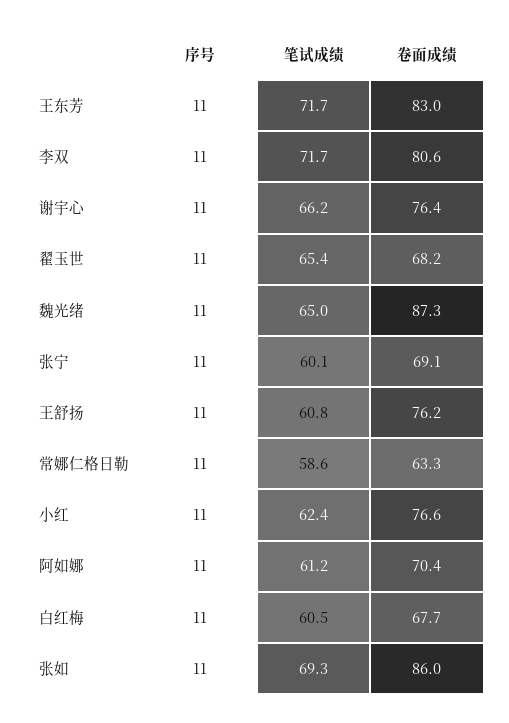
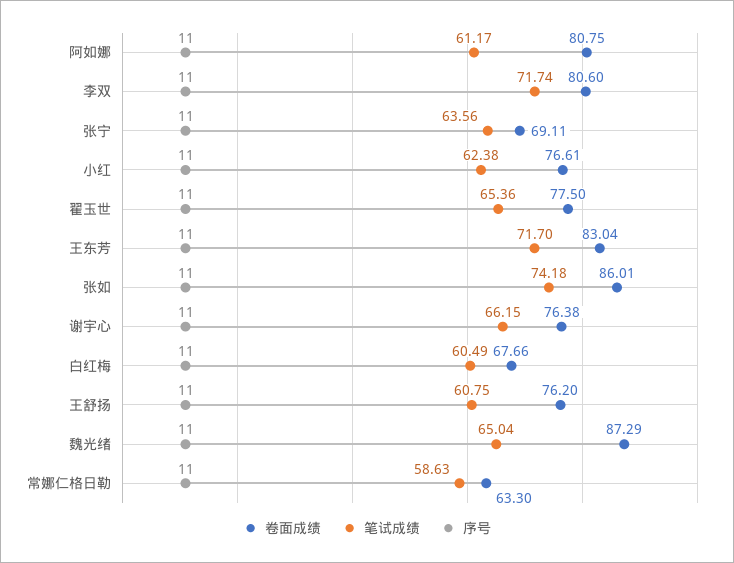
  {
    "序号": {
      "王东芳": 11,
      "李双": 11,
      "谢宇心": 11,
      "翟玉世": 11,
      "魏光绪": 11,
      "张宁": 11,
      "王舒扬": 11,
      "常娜仁格日勒": 11,
      "小红": 11,
      "阿如娜": 11,
      "白红梅": 11,
      "张如": 11
    },
    "笔试成绩": {
      "王东芳": 71.7,
      "李双": 71.74,
      "谢宇心": 66.15,
      "翟玉世": 65.36,
      "魏光绪": 65.04,
-     "张宁": 60.1,
+     "张宁": 63.56,
      "王舒扬": 60.75,
      "常娜仁格日勒": 58.63,
      "小红": 62.38,
      "阿如娜": 61.17,
      "白红梅": 60.49,
-     "张如": 69.3
+     "张如": 74.18
    },
    "卷面成绩": {
      "王东芳": 83.04,
      "李双": 80.6,
      "谢宇心": 76.38,
-     "翟玉世": 68.2,
+     "翟玉世": 77.5,
      "魏光绪": 87.29,
      "张宁": 69.11,
      "王舒扬": 76.2,
      "常娜仁格日勒": 63.3,
      "小红": 76.61,
-     "阿如娜": 70.4,
+     "阿如娜": 80.75,
      "白红梅": 67.66,
      "张如": 86.01
    }
  }

